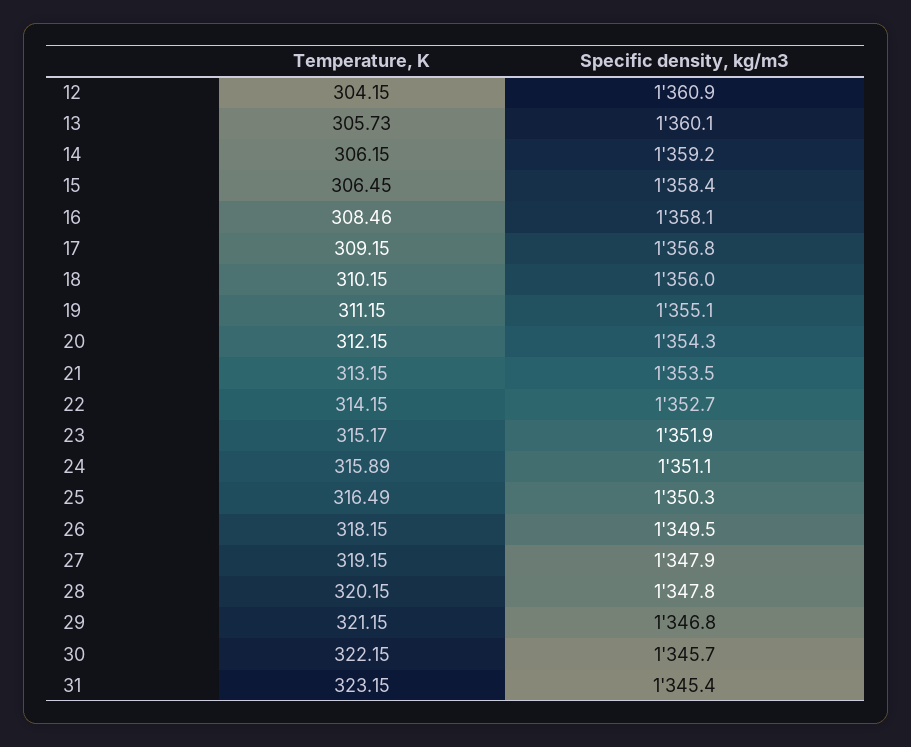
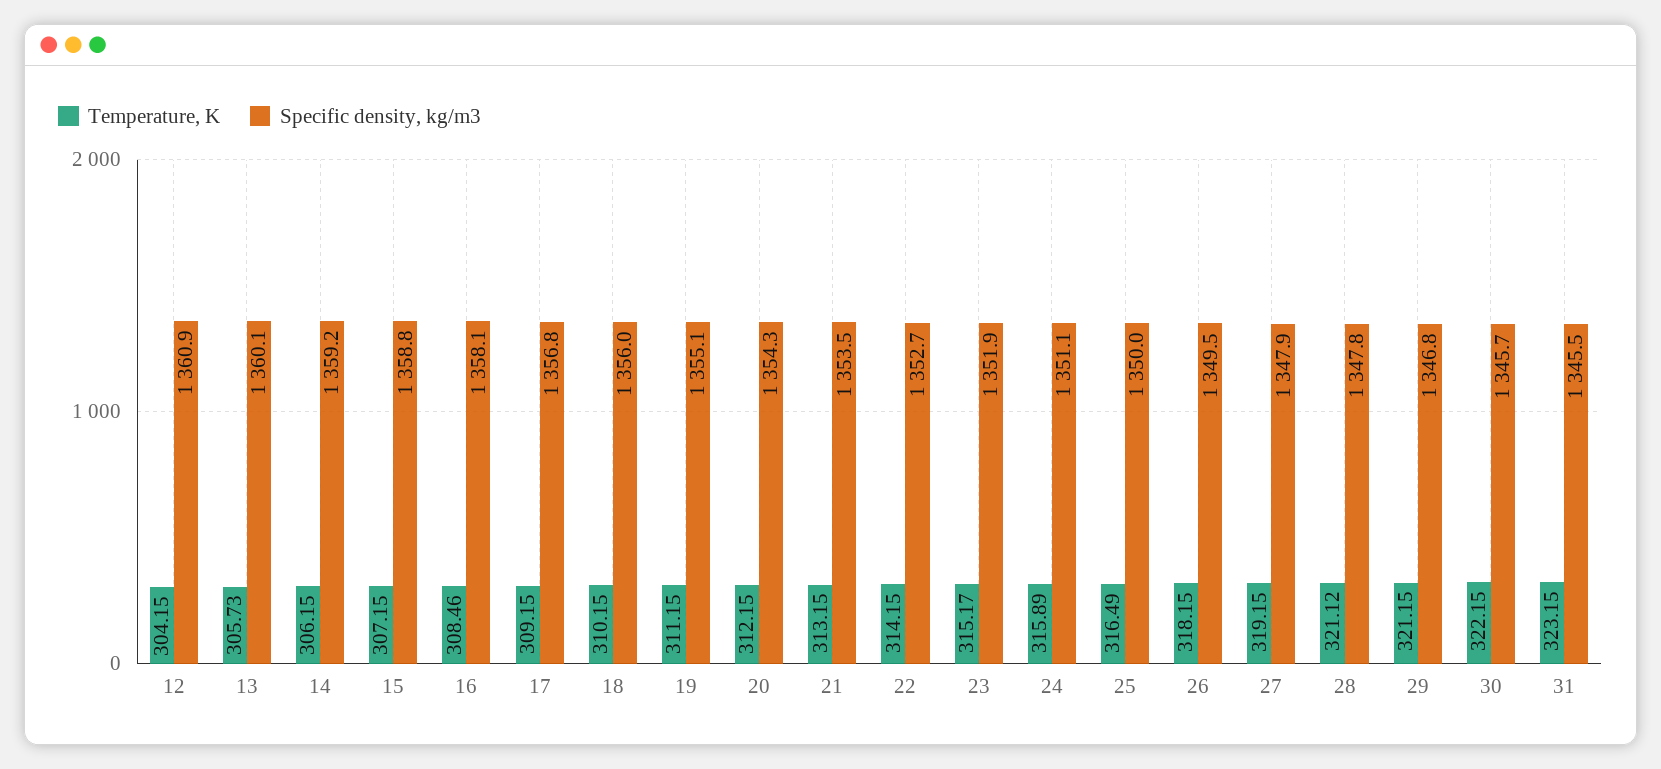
  {
    "Temperature, K": {
      "12": 304.15,
      "13": 305.73,
      "14": 306.15,
-     "15": 306.45,
+     "15": 307.15,
      "16": 308.46,
      "17": 309.15,
      "18": 310.15,
      "19": 311.15,
      "20": 312.15,
      "21": 313.15,
      "22": 314.15,
      "23": 315.17,
      "24": 315.89,
      "25": 316.49,
      "26": 318.15,
      "27": 319.15,
-     "28": 320.15,
+     "28": 321.12,
      "29": 321.15,
      "30": 322.15,
      "31": 323.15
    },
    "Specific density, kg/m3": {
      "12": 1360.9,
      "13": 1360.1,
      "14": 1359.2,
-     "15": 1358.4,
+     "15": 1358.8,
      "16": 1358.1,
      "17": 1356.8,
      "18": 1356,
      "19": 1355.1,
      "20": 1354.3,
      "21": 1353.5,
      "22": 1352.7,
      "23": 1351.9,
      "24": 1351.1,
-     "25": 1350.3,
+     "25": 1350,
      "26": 1349.5,
      "27": 1347.9,
      "28": 1347.8,
      "29": 1346.8,
      "30": 1345.7,
-     "31": 1345.4
+     "31": 1345.5
    }
  }

